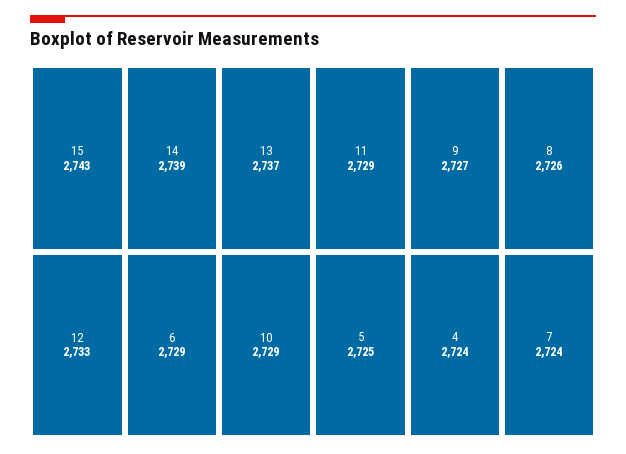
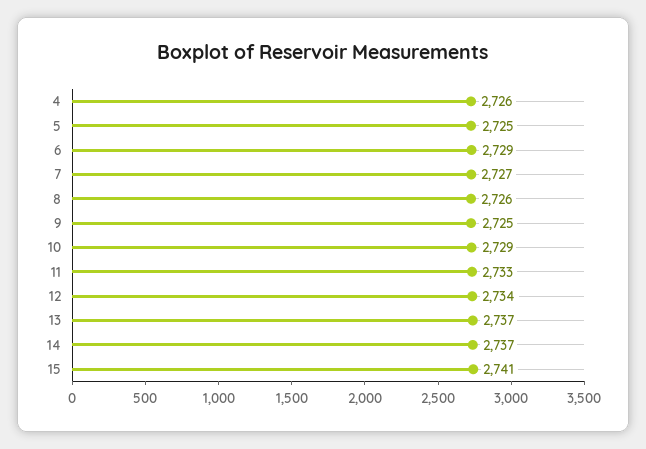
  {
-   "15": 2743,
+   "15": 2741,
-   "14": 2739,
+   "14": 2737,
    "13": 2737,
-   "12": 2733,
+   "12": 2734,
    "6": 2729,
    "10": 2729,
-   "11": 2729,
+   "11": 2733,
-   "9": 2727,
+   "9": 2725,
    "8": 2726,
    "5": 2725,
-   "4": 2724,
+   "4": 2726,
-   "7": 2724
+   "7": 2727
  }

